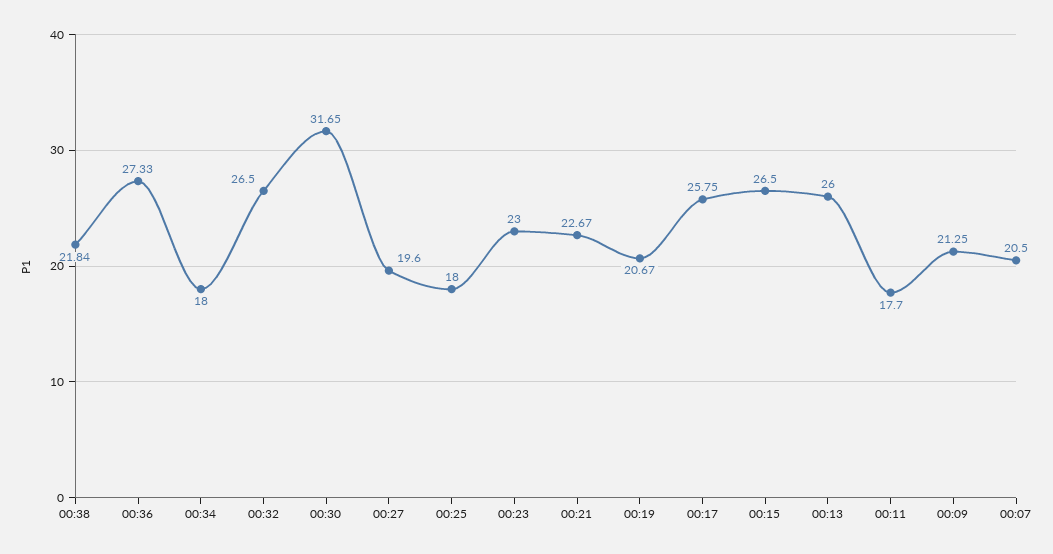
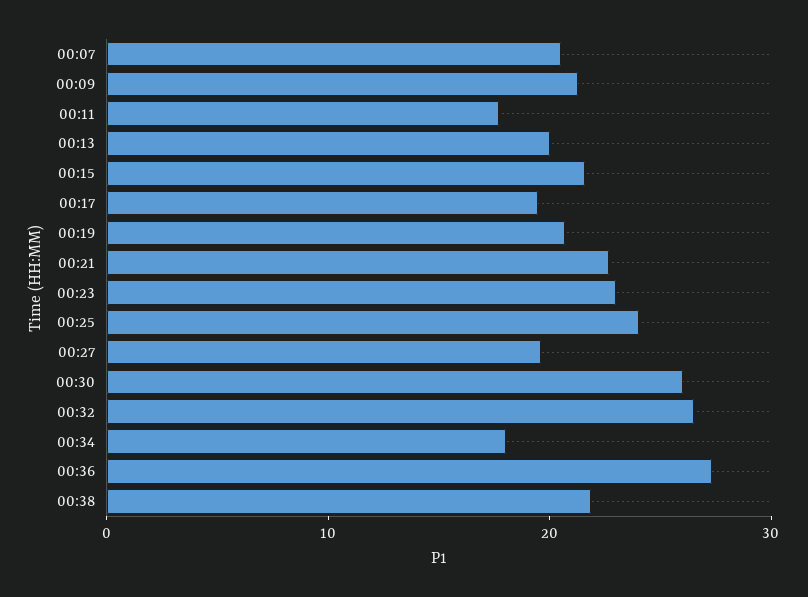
  {
    "00:38": 21.84,
    "00:36": 27.33,
    "00:34": 18,
    "00:32": 26.5,
-   "00:30": 31.65,
+   "00:30": 26,
    "00:27": 19.6,
-   "00:25": 18,
+   "00:25": 24,
    "00:23": 23,
    "00:21": 22.67,
    "00:19": 20.67,
-   "00:17": 25.75,
+   "00:17": 20,
-   "00:15": 26.5,
+   "00:15": 22,
-   "00:13": 26,
+   "00:13": 20,
    "00:11": 17.7,
    "00:09": 21.25,
    "00:07": 20.5
  }

